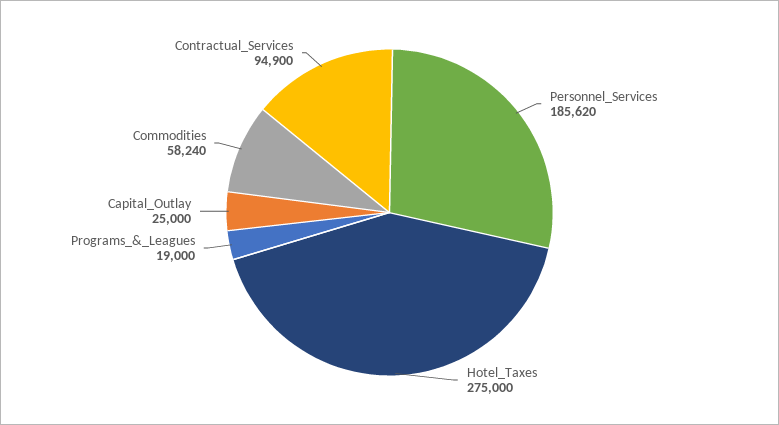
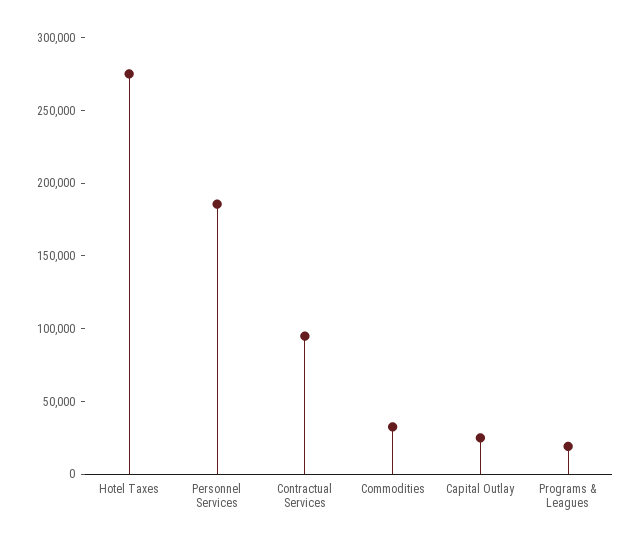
  {
    "Personnel_Services": 185620,
    "Hotel_Taxes": 275000,
    "Programs_&_Leagues": 19000,
    "Capital_Outlay": 25000,
-   "Commodities": 58240,
+   "Commodities": 30000,
    "Contractual_Services": 94900
  }

